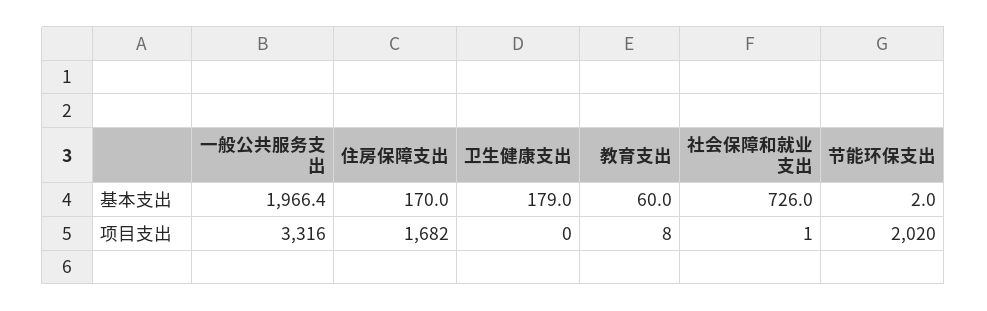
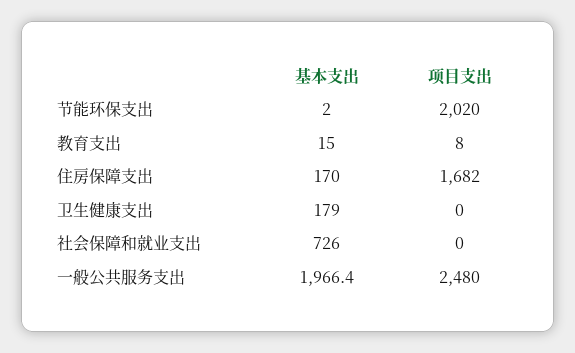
  {
    "一般公共服务支出": {
      "基本支出": 1966.4,
-     "项目支出": 3316
+     "项目支出": 2480
    },
    "住房保障支出": {
      "基本支出": 170,
      "项目支出": 1682
    },
    "卫生健康支出": {
      "基本支出": 179,
      "项目支出": 0
    },
    "教育支出": {
-     "基本支出": 60,
+     "基本支出": 15,
      "项目支出": 8
    },
    "社会保障和就业支出": {
      "基本支出": 726,
-     "项目支出": 1
+     "项目支出": 0
    },
    "节能环保支出": {
      "基本支出": 2,
      "项目支出": 2020
    }
  }

